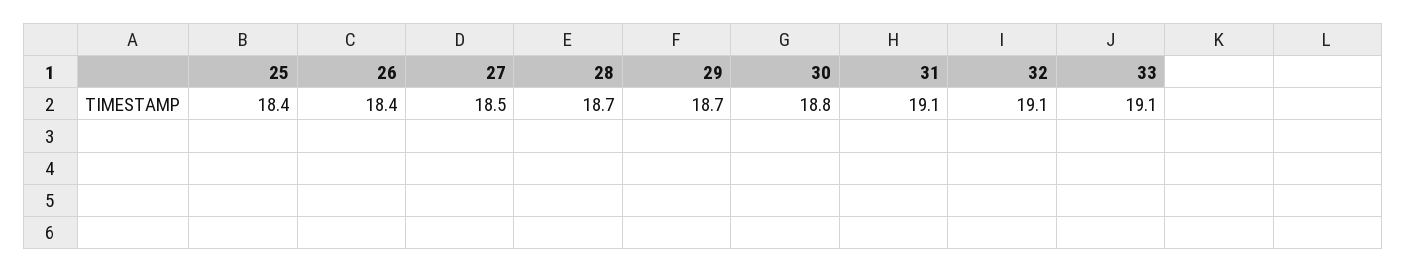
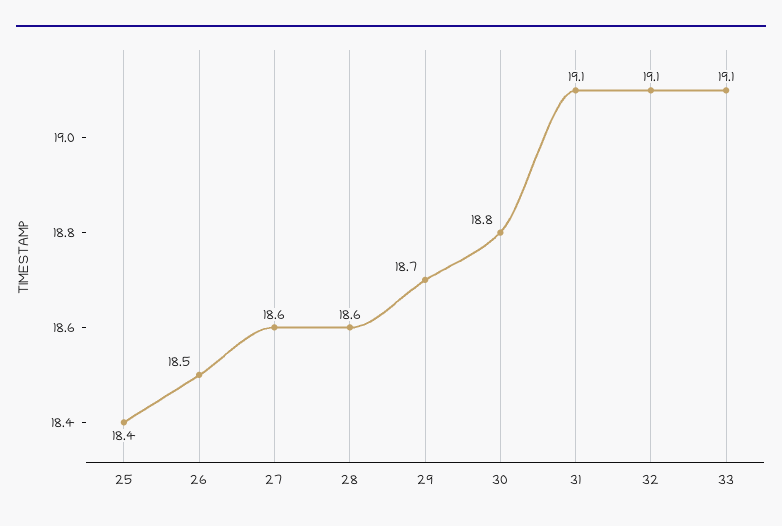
  {
    "25": 18.4,
-   "26": 18.4,
+   "26": 18.5,
-   "27": 18.5,
+   "27": 18.6,
-   "28": 18.7,
+   "28": 18.6,
    "29": 18.7,
    "30": 18.8,
    "31": 19.1,
    "32": 19.1,
    "33": 19.1
  }

